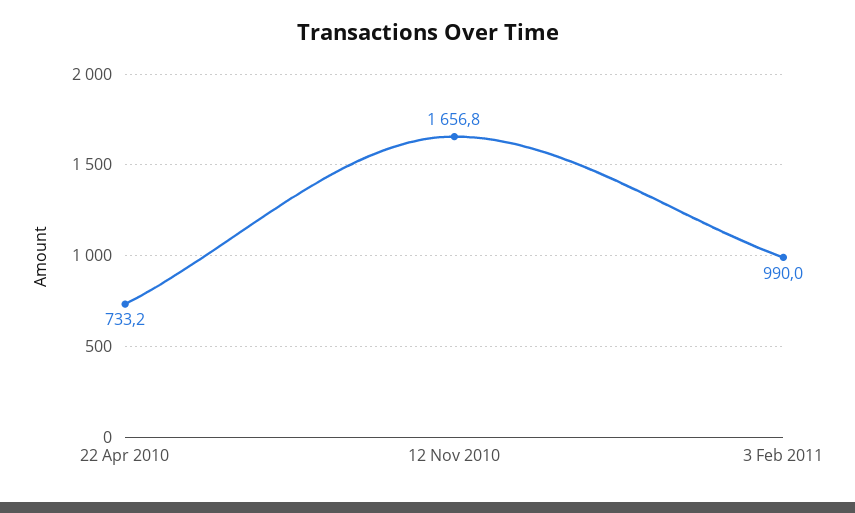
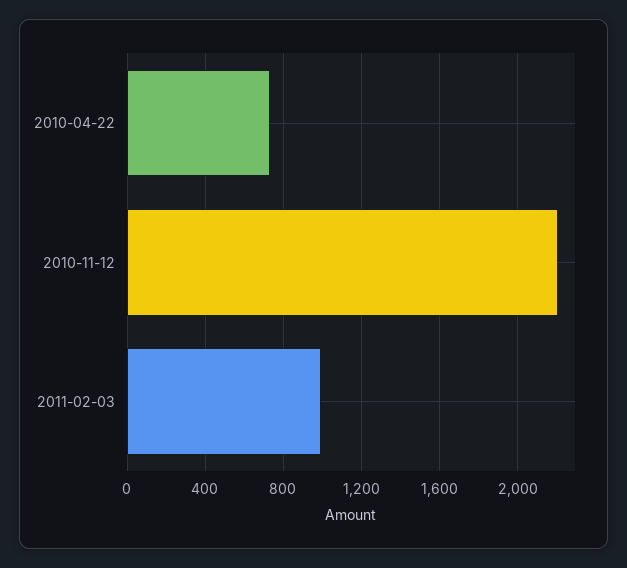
  {
    "22 Apr 2010": 733.2,
-   "12 Nov 2010": 1656.8,
+   "12 Nov 2010": 2200,
    "3 Feb 2011": 990
  }

